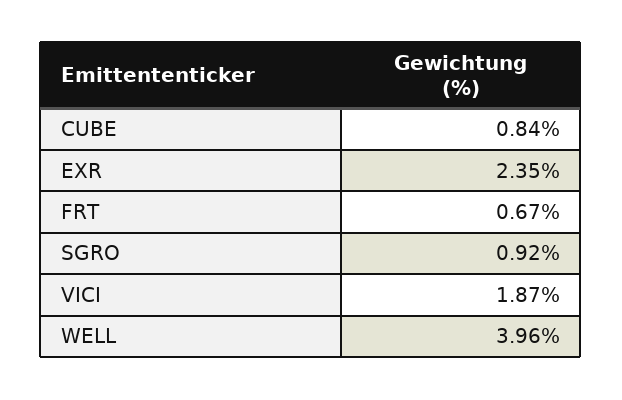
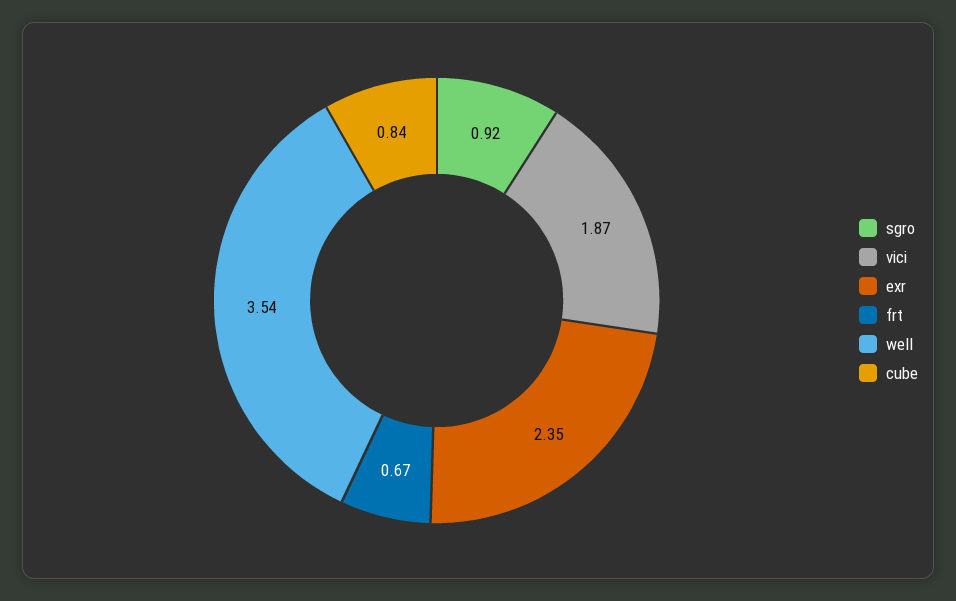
  {
    "CUBE": 0.84,
    "EXR": 2.35,
    "FRT": 0.67,
    "SGRO": 0.92,
    "VICI": 1.87,
-   "WELL": 3.96
+   "WELL": 3.54
  }

